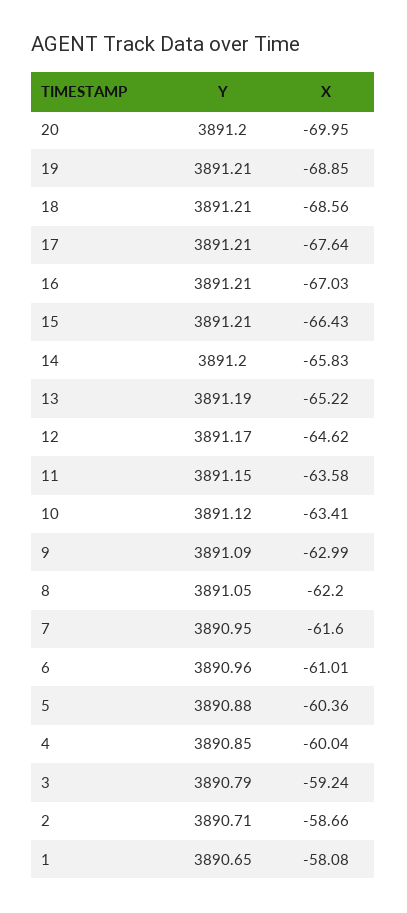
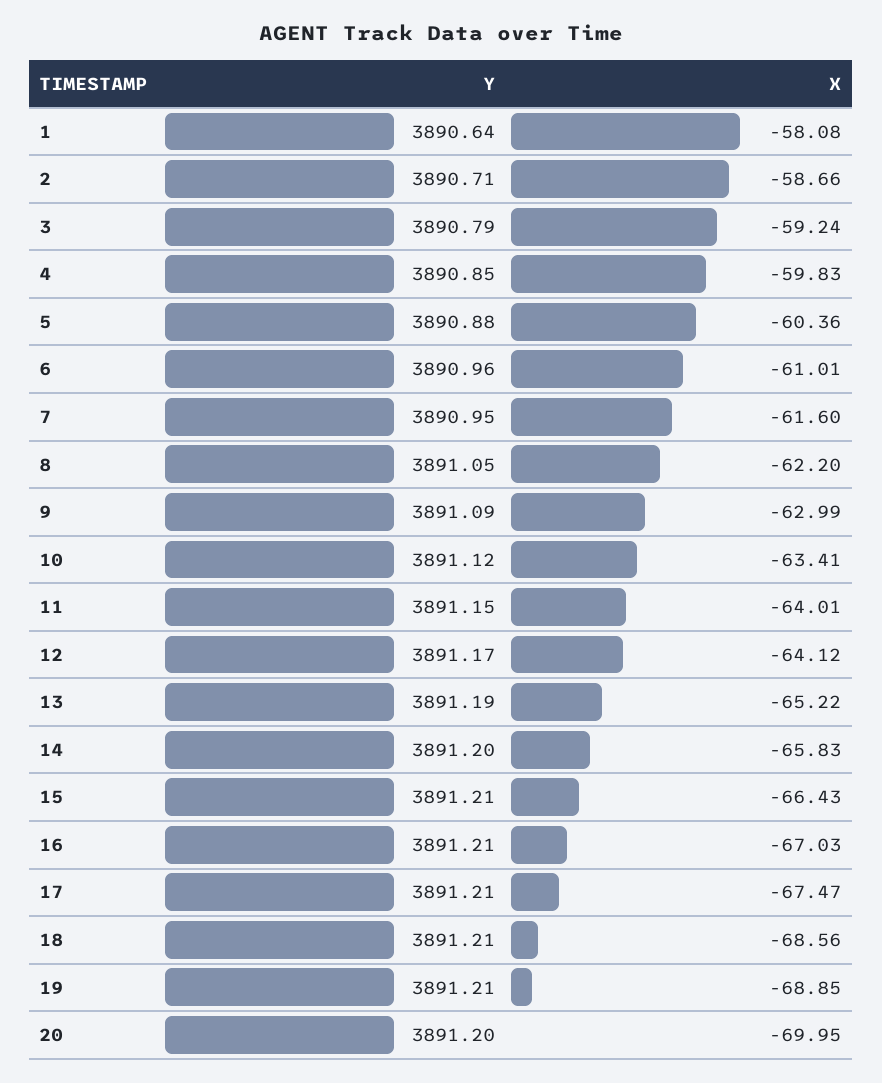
  {
    "Y": {
      "20": 3891.2,
      "19": 3891.21,
      "18": 3891.21,
      "17": 3891.21,
      "16": 3891.21,
      "15": 3891.21,
      "14": 3891.2,
      "13": 3891.19,
      "12": 3891.17,
      "11": 3891.15,
      "10": 3891.12,
      "9": 3891.09,
      "8": 3891.05,
      "7": 3890.95,
      "6": 3890.96,
      "5": 3890.88,
      "4": 3890.85,
      "3": 3890.79,
      "2": 3890.71,
-     "1": 3890.65
+     "1": 3890.64
    },
    "X": {
      "20": -69.95,
      "19": -68.85,
      "18": -68.56,
-     "17": -67.64,
+     "17": -67.47,
      "16": -67.03,
      "15": -66.43,
      "14": -65.83,
      "13": -65.22,
-     "12": -64.62,
+     "12": -64.12,
-     "11": -63.58,
+     "11": -64.01,
      "10": -63.41,
      "9": -62.99,
      "8": -62.2,
      "7": -61.6,
      "6": -61.01,
      "5": -60.36,
-     "4": -60.04,
+     "4": -59.83,
      "3": -59.24,
      "2": -58.66,
      "1": -58.08
    }
  }

